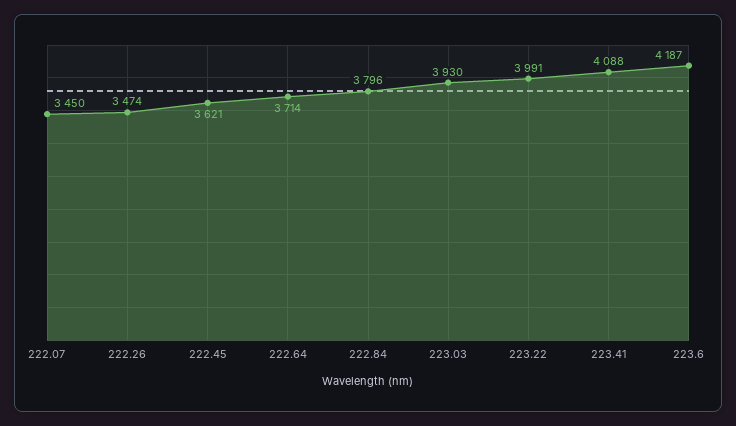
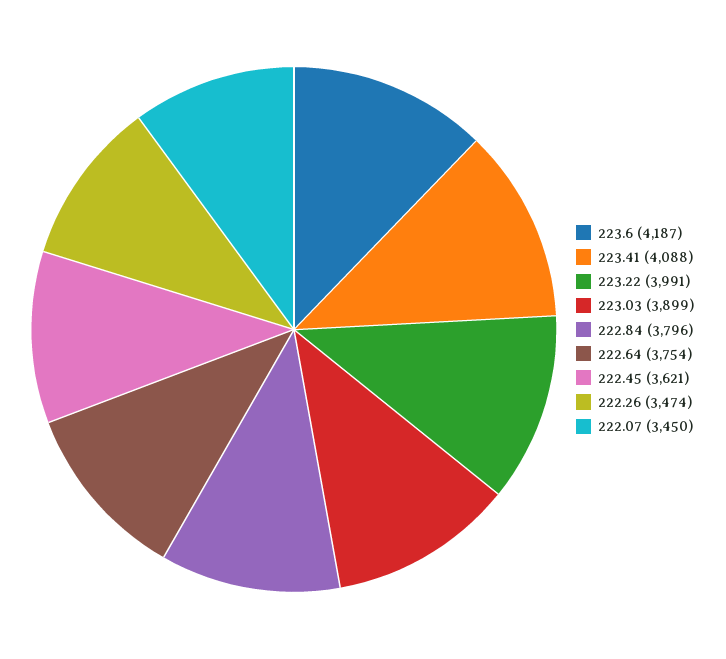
  {
    "222.07": 3450,
    "222.26": 3474,
    "222.45": 3621,
-   "222.64": 3714,
+   "222.64": 3754,
    "222.84": 3796,
-   "223.03": 3930,
+   "223.03": 3899,
    "223.22": 3991,
    "223.41": 4088,
    "223.6": 4187
  }

